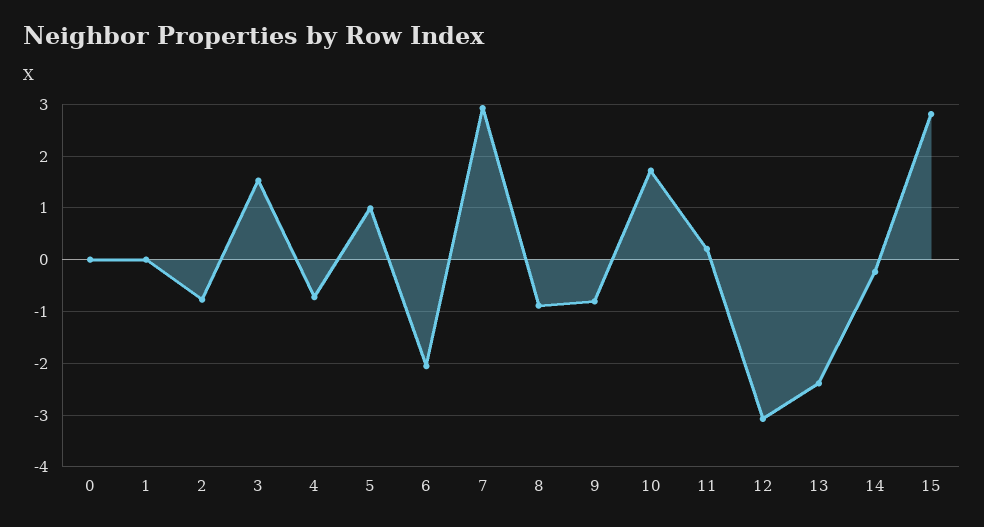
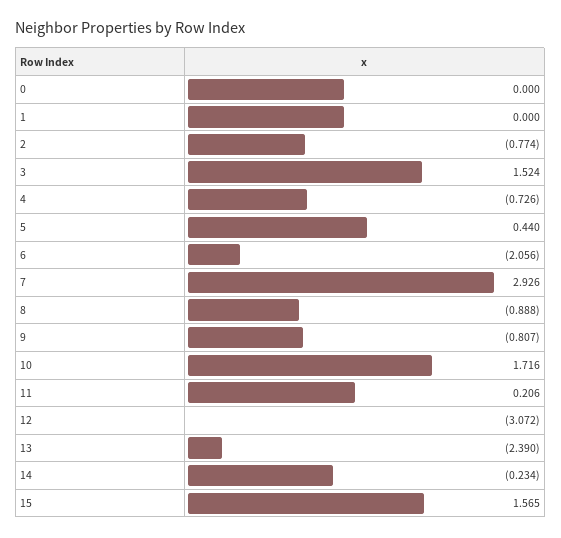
  {
    "0": 0,
    "1": 0,
    "2": -0.774,
    "3": 1.524,
    "4": -0.726,
-   "5": 1,
+   "5": 0.44,
    "6": -2.056,
    "7": 2.926,
    "8": -0.888,
    "9": -0.807,
    "10": 1.716,
    "11": 0.206,
    "12": -3.072,
    "13": -2.39,
    "14": -0.234,
-   "15": 2.8
+   "15": 1.565
  }

